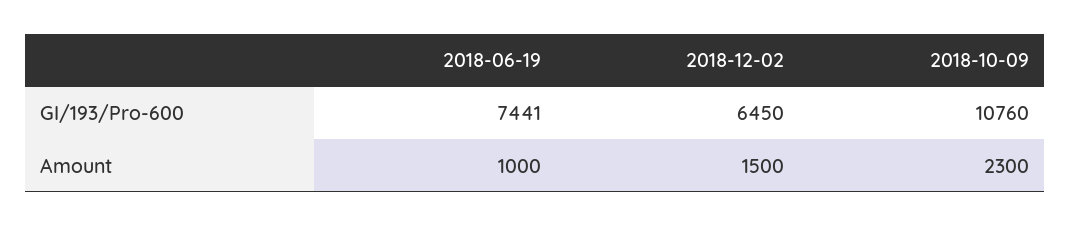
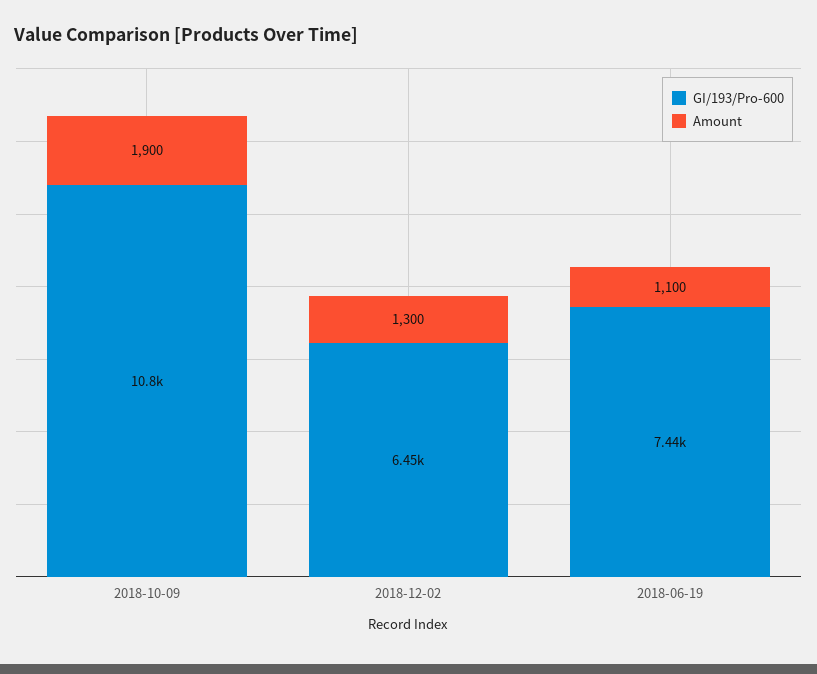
  {
    "GI/193/Pro-600": {
      "2018-06-19": 7441,
      "2018-12-02": 6450,
      "2018-10-09": 10760
    },
    "Amount": {
-     "2018-06-19": 1000,
+     "2018-06-19": 1100,
-     "2018-12-02": 1500,
+     "2018-12-02": 1300,
-     "2018-10-09": 2300
+     "2018-10-09": 1900
    }
  }

